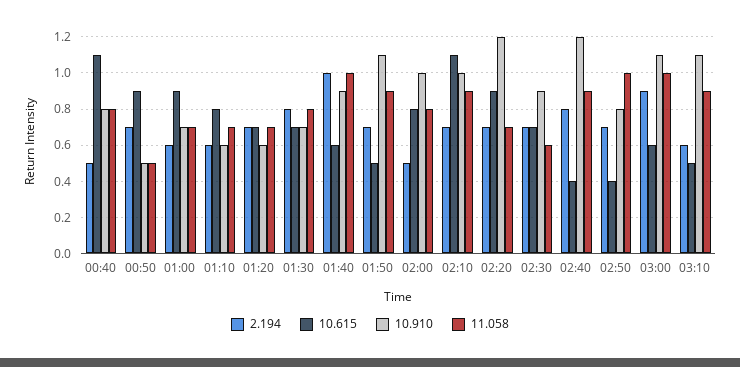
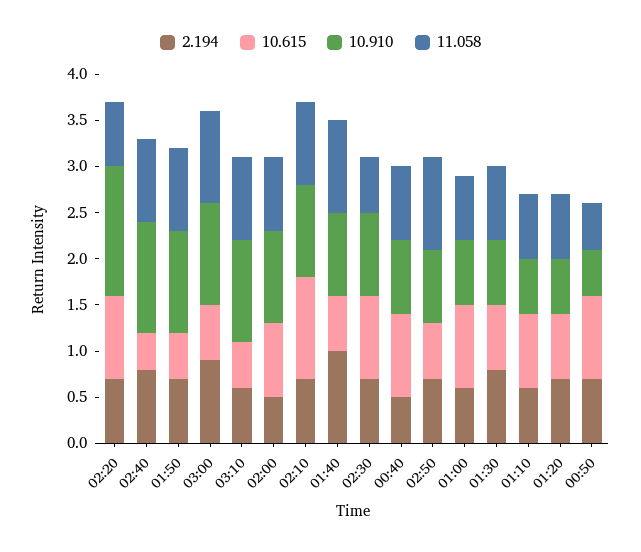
  {
    "2.194": {
      "00:40": 0.5,
      "00:50": 0.7,
      "01:00": 0.6,
      "01:10": 0.6,
      "01:20": 0.7,
      "01:30": 0.8,
      "01:40": 1,
      "01:50": 0.7,
      "02:00": 0.5,
      "02:10": 0.7,
      "02:20": 0.7,
      "02:30": 0.7,
      "02:40": 0.8,
      "02:50": 0.7,
      "03:00": 0.9,
      "03:10": 0.6
    },
    "10.615": {
-     "00:40": 1.1,
+     "00:40": 0.9,
      "00:50": 0.9,
      "01:00": 0.9,
      "01:10": 0.8,
      "01:20": 0.7,
      "01:30": 0.7,
      "01:40": 0.6,
      "01:50": 0.5,
      "02:00": 0.8,
      "02:10": 1.1,
      "02:20": 0.9,
-     "02:30": 0.7,
+     "02:30": 0.9,
      "02:40": 0.4,
-     "02:50": 0.4,
+     "02:50": 0.6,
      "03:00": 0.6,
      "03:10": 0.5
    },
    "10.910": {
      "00:40": 0.8,
      "00:50": 0.5,
      "01:00": 0.7,
      "01:10": 0.6,
      "01:20": 0.6,
      "01:30": 0.7,
      "01:40": 0.9,
      "01:50": 1.1,
      "02:00": 1,
      "02:10": 1,
-     "02:20": 1.2,
+     "02:20": 1.4,
      "02:30": 0.9,
      "02:40": 1.2,
      "02:50": 0.8,
      "03:00": 1.1,
      "03:10": 1.1
    },
    "11.058": {
      "00:40": 0.8,
      "00:50": 0.5,
      "01:00": 0.7,
      "01:10": 0.7,
      "01:20": 0.7,
      "01:30": 0.8,
      "01:40": 1,
      "01:50": 0.9,
      "02:00": 0.8,
      "02:10": 0.9,
      "02:20": 0.7,
      "02:30": 0.6,
      "02:40": 0.9,
      "02:50": 1,
      "03:00": 1,
      "03:10": 0.9
    }
  }

